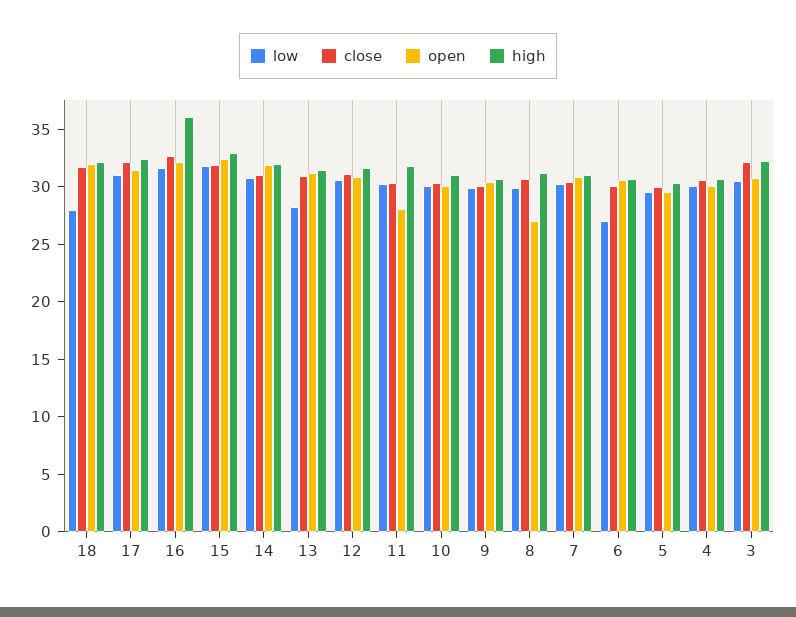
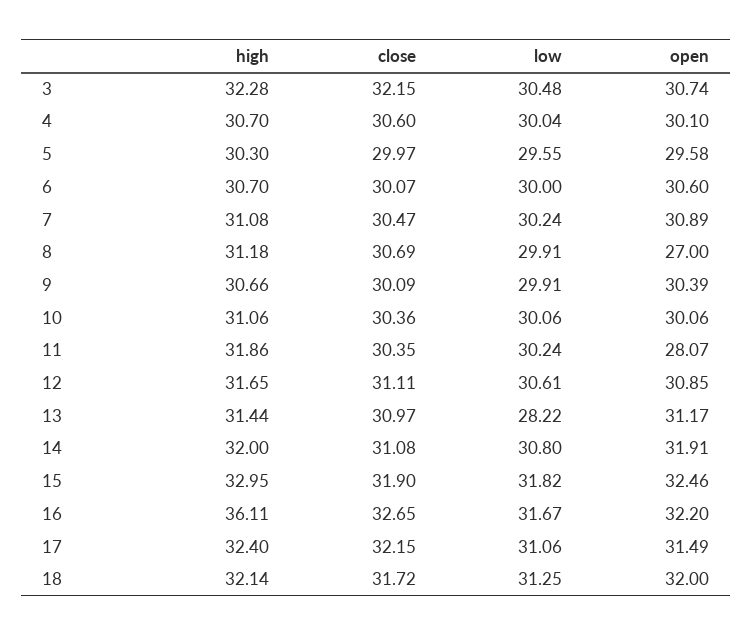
  {
    "low": {
-     "18": 28,
+     "18": 31.25,
      "17": 31.06,
      "16": 31.67,
      "15": 31.82,
      "14": 30.8,
      "13": 28.22,
      "12": 30.61,
      "11": 30.24,
      "10": 30.06,
      "9": 29.91,
      "8": 29.91,
      "7": 30.24,
-     "6": 27,
+     "6": 30,
      "5": 29.55,
      "4": 30.04,
      "3": 30.48
    },
    "close": {
      "18": 31.72,
      "17": 32.15,
      "16": 32.65,
      "15": 31.9,
      "14": 31.08,
      "13": 30.97,
      "12": 31.11,
      "11": 30.35,
      "10": 30.36,
      "9": 30.09,
      "8": 30.69,
      "7": 30.47,
      "6": 30.07,
      "5": 29.97,
      "4": 30.6,
      "3": 32.15
    },
    "open": {
      "18": 32,
      "17": 31.49,
      "16": 32.2,
      "15": 32.46,
      "14": 31.91,
      "13": 31.17,
      "12": 30.85,
      "11": 28.07,
      "10": 30.06,
      "9": 30.39,
      "8": 27,
      "7": 30.89,
      "6": 30.6,
      "5": 29.58,
      "4": 30.1,
      "3": 30.74
    },
    "high": {
      "18": 32.14,
      "17": 32.4,
      "16": 36.11,
      "15": 32.95,
      "14": 32,
      "13": 31.44,
      "12": 31.65,
      "11": 31.86,
      "10": 31.06,
      "9": 30.66,
      "8": 31.18,
      "7": 31.08,
      "6": 30.7,
      "5": 30.3,
      "4": 30.7,
      "3": 32.28
    }
  }

